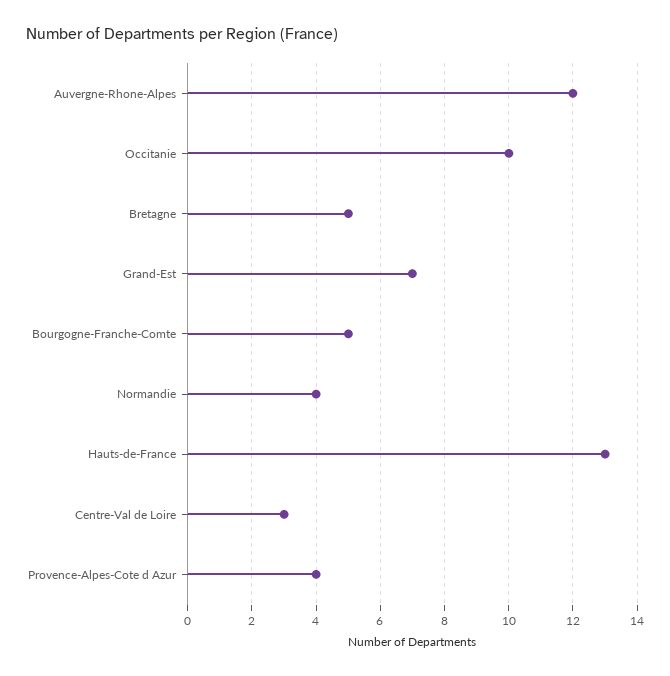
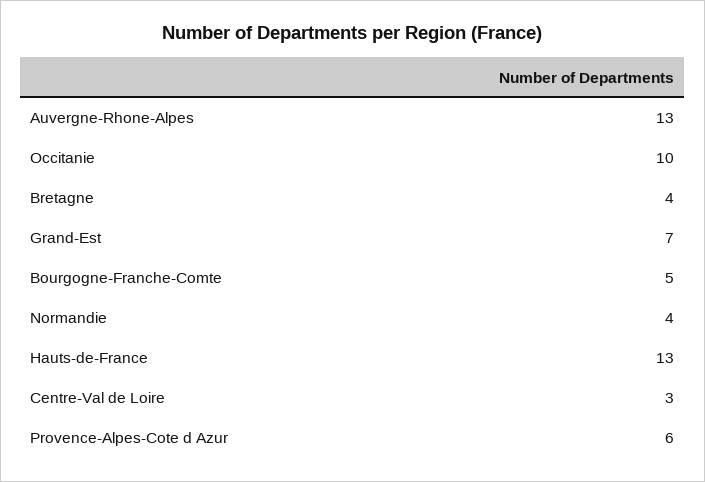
  {
-   "Auvergne-Rhone-Alpes": 12,
+   "Auvergne-Rhone-Alpes": 13,
    "Occitanie": 10,
-   "Bretagne": 5,
+   "Bretagne": 4,
    "Grand-Est": 7,
    "Bourgogne-Franche-Comte": 5,
    "Normandie": 4,
    "Hauts-de-France": 13,
    "Centre-Val de Loire": 3,
-   "Provence-Alpes-Cote d Azur": 4
+   "Provence-Alpes-Cote d Azur": 6
  }

